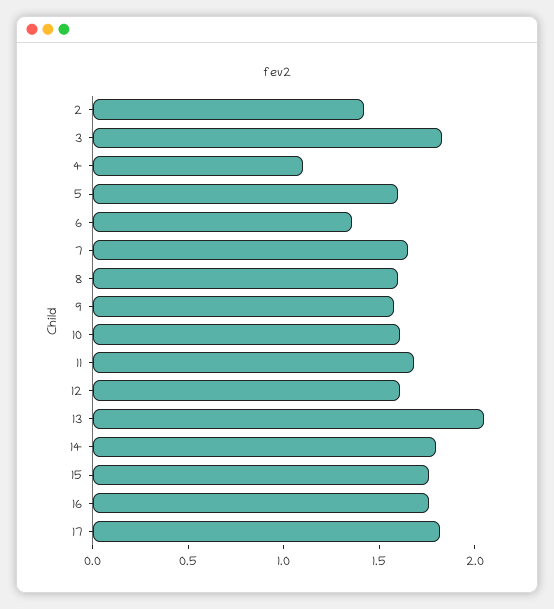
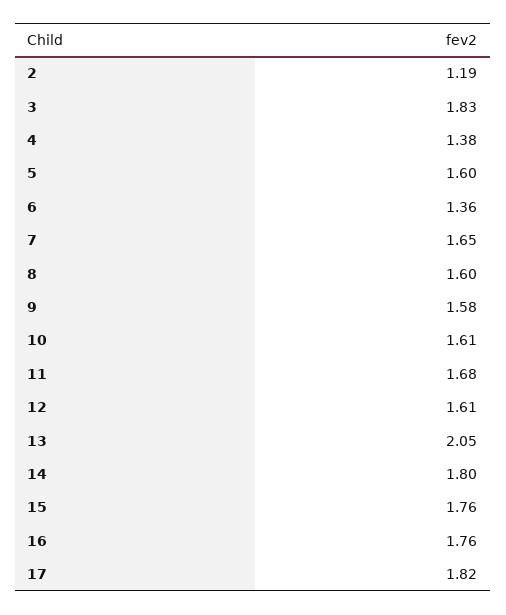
  {
-   "2": 1.4,
+   "2": 1.19,
    "3": 1.83,
-   "4": 1.1,
+   "4": 1.38,
    "5": 1.6,
    "6": 1.36,
    "7": 1.65,
    "8": 1.6,
    "9": 1.58,
    "10": 1.61,
    "11": 1.68,
    "12": 1.61,
    "13": 2.05,
    "14": 1.8,
    "15": 1.76,
    "16": 1.76,
    "17": 1.82
  }

